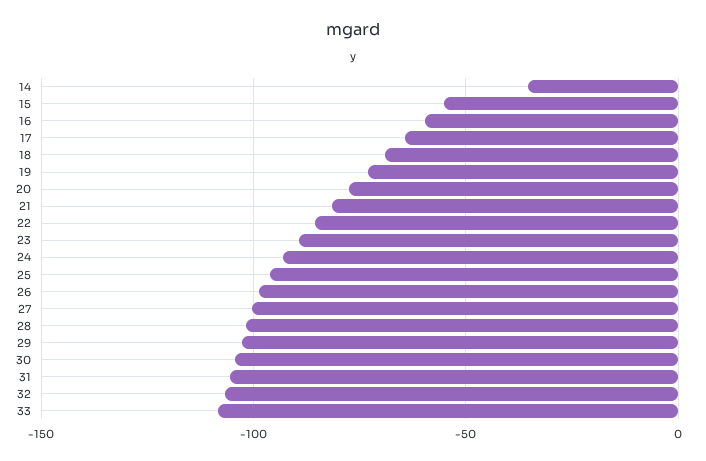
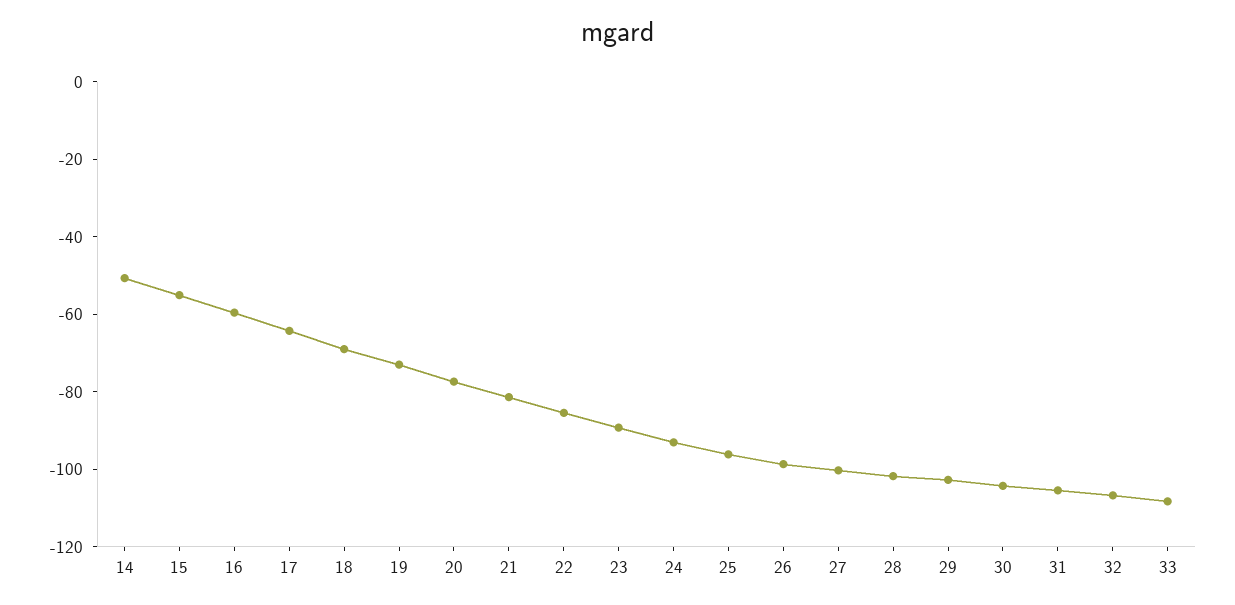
  {
-   "14": -35,
+   "14": -50,
    "15": -55,
    "16": -60,
    "17": -65,
    "18": -70,
    "19": -75,
    "20": -75,
    "21": -80,
    "22": -85,
    "23": -90,
    "24": -95,
    "25": -95,
    "26": -100,
    "27": -100,
    "28": -100,
    "29": -105,
    "30": -105,
    "31": -105,
    "32": -105,
    "33": -110
  }

